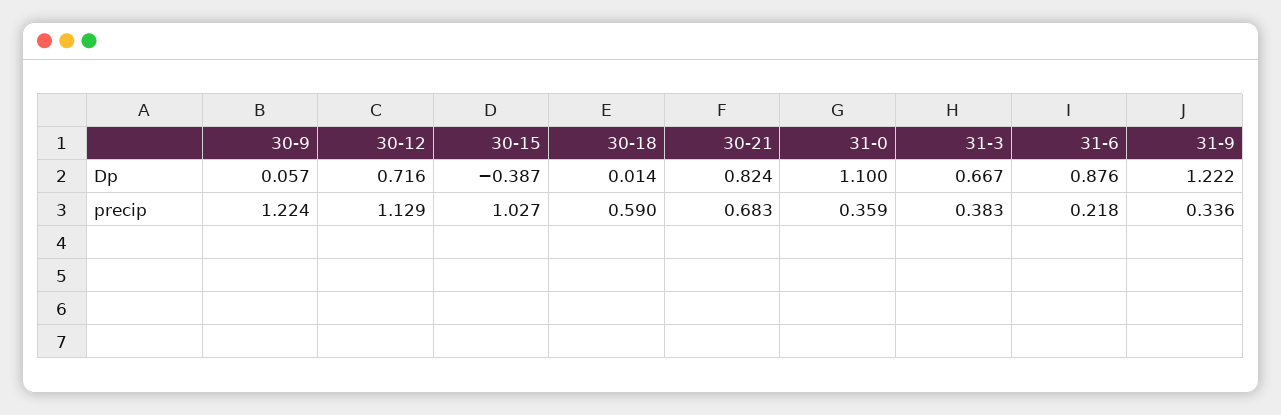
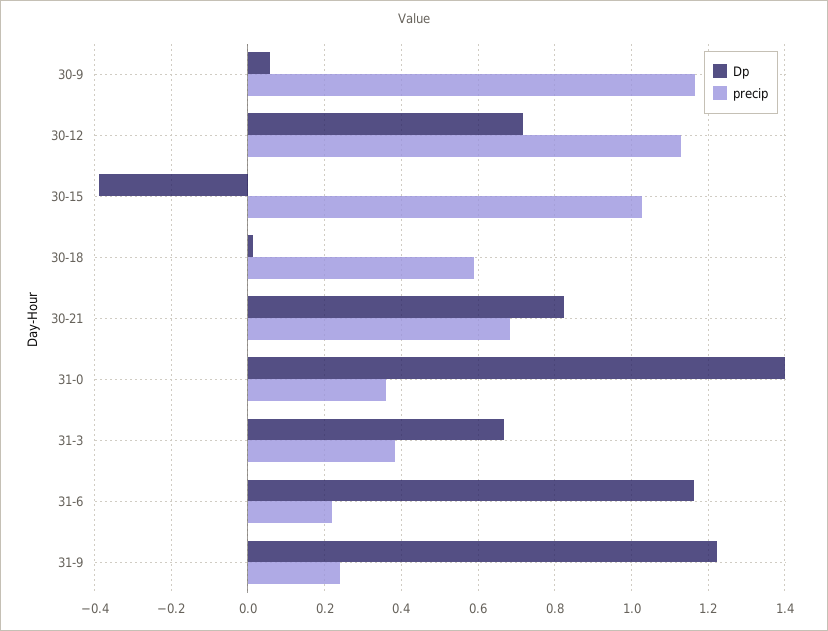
  {
    "Dp": {
      "30-9": 0.057,
      "30-12": 0.716,
      "30-15": -0.387,
      "30-18": 0.014,
      "30-21": 0.824,
-     "31-0": 1.1,
+     "31-0": 1.4,
      "31-3": 0.667,
-     "31-6": 0.876,
+     "31-6": 1.16,
      "31-9": 1.222
    },
    "precip": {
-     "30-9": 1.224,
+     "30-9": 1.16,
      "30-12": 1.129,
      "30-15": 1.027,
      "30-18": 0.59,
      "30-21": 0.683,
      "31-0": 0.359,
      "31-3": 0.383,
      "31-6": 0.218,
-     "31-9": 0.336
+     "31-9": 0.24
    }
  }

